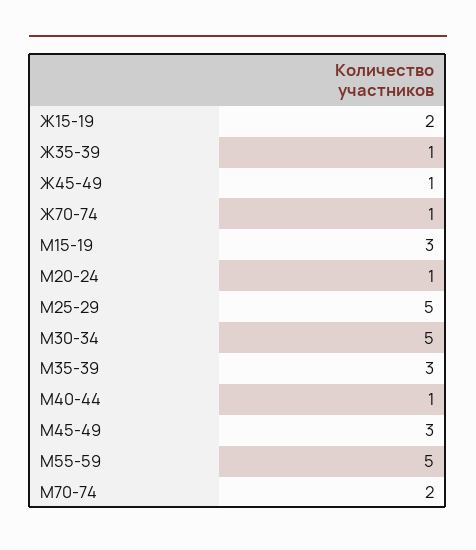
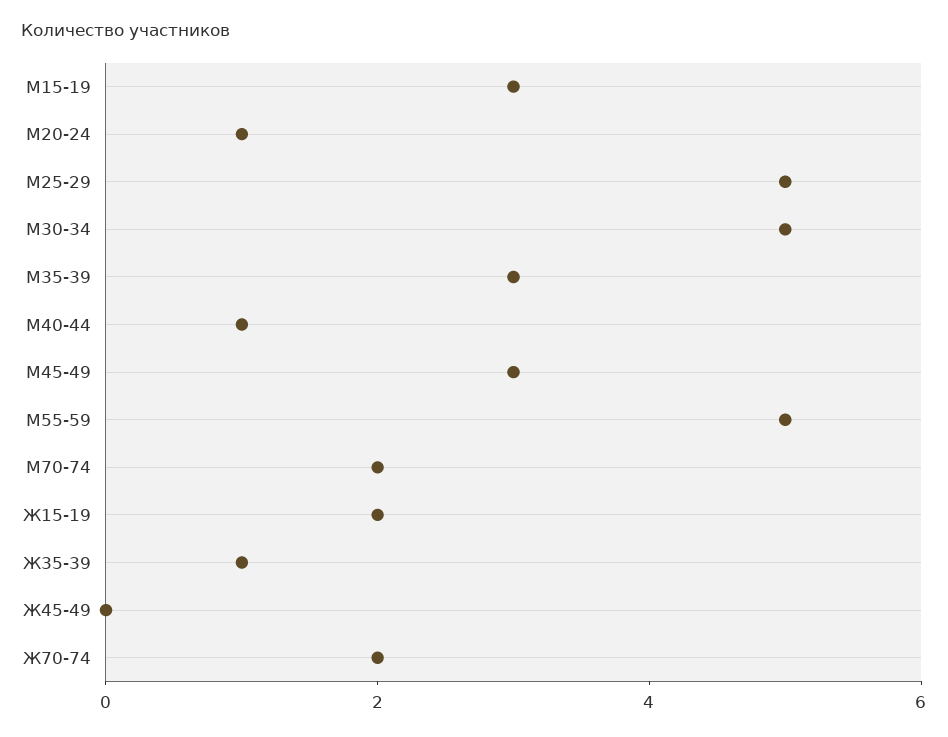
  {
    "Ж15-19": 2,
    "Ж35-39": 1,
-   "Ж45-49": 1,
+   "Ж45-49": 0,
-   "Ж70-74": 1,
+   "Ж70-74": 2,
    "М15-19": 3,
    "М20-24": 1,
    "М25-29": 5,
    "М30-34": 5,
    "М35-39": 3,
    "М40-44": 1,
    "М45-49": 3,
    "М55-59": 5,
    "М70-74": 2
  }

